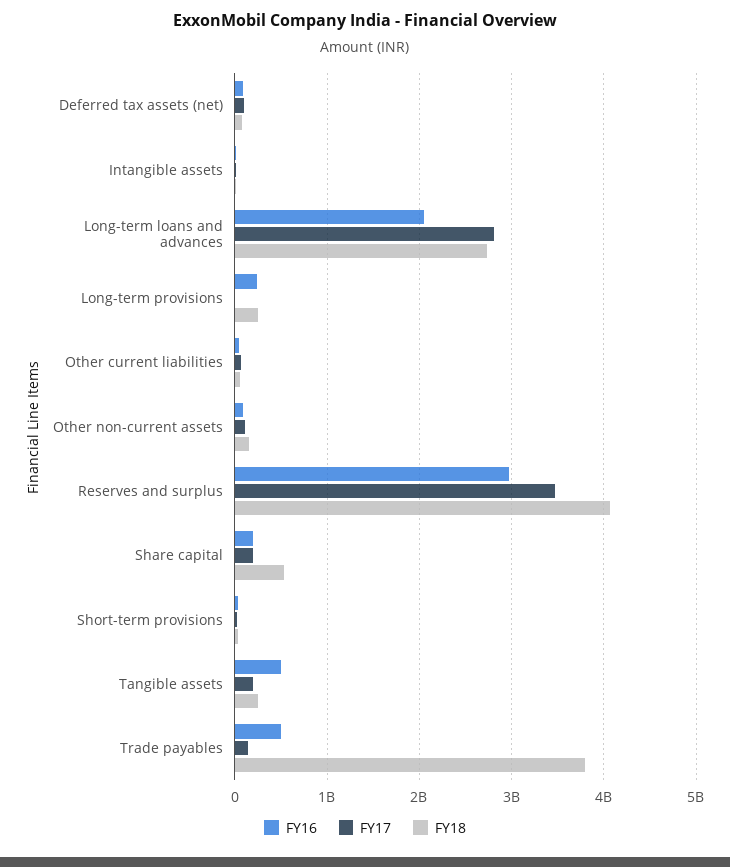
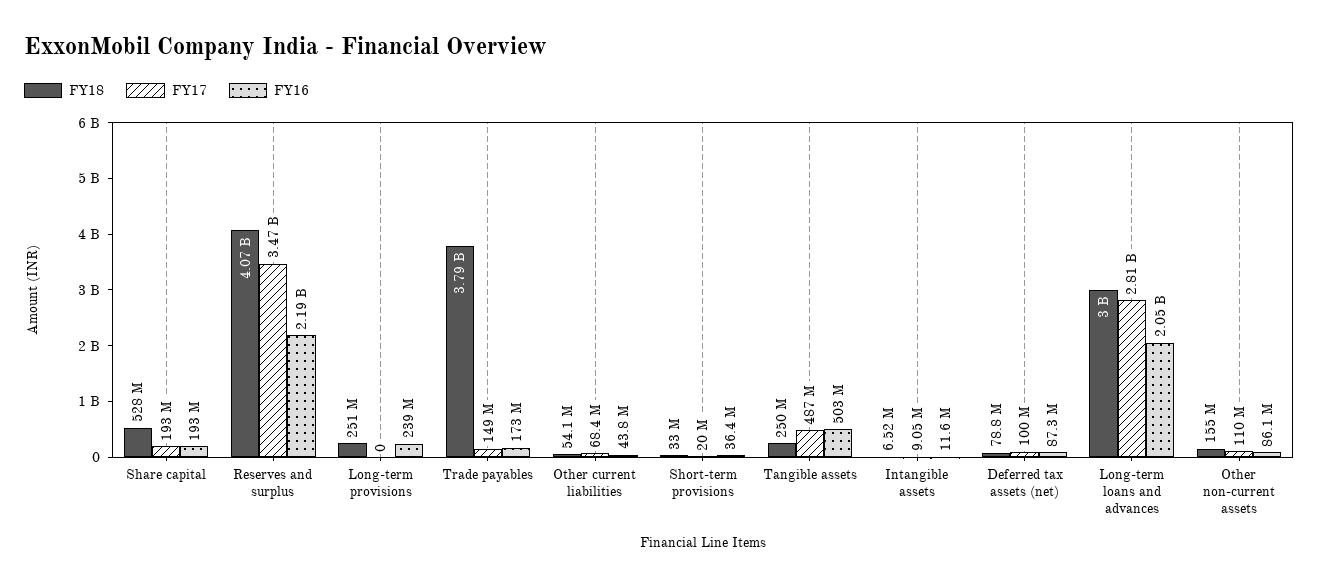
  {
    "FY16": {
      "Deferred tax assets (net)": 87300000,
      "Intangible assets": 11600000,
      "Long-term loans and advances": 2050000000,
      "Long-term provisions": 239000000,
      "Other current liabilities": 43800000,
      "Other non-current assets": 86100000,
-     "Reserves and surplus": 3000000000,
+     "Reserves and surplus": 2190000000,
      "Share capital": 193000000,
      "Short-term provisions": 36400000,
      "Tangible assets": 503000000,
-     "Trade payables": 500000000
+     "Trade payables": 173000000
    },
    "FY17": {
      "Deferred tax assets (net)": 100000000,
      "Intangible assets": 9050000,
      "Long-term loans and advances": 2810000000,
      "Long-term provisions": 0,
      "Other current liabilities": 68400000,
      "Other non-current assets": 110000000,
      "Reserves and surplus": 3470000000,
      "Share capital": 193000000,
      "Short-term provisions": 20000000,
-     "Tangible assets": 200000000,
+     "Tangible assets": 487000000,
      "Trade payables": 149000000
    },
    "FY18": {
      "Deferred tax assets (net)": 78800000,
      "Intangible assets": 6520000,
-     "Long-term loans and advances": 2700000000,
+     "Long-term loans and advances": 3000000000,
      "Long-term provisions": 251000000,
      "Other current liabilities": 54100000,
      "Other non-current assets": 155000000,
      "Reserves and surplus": 4070000000,
      "Share capital": 528000000,
      "Short-term provisions": 33000000,
      "Tangible assets": 250000000,
      "Trade payables": 3790000000
    }
  }

